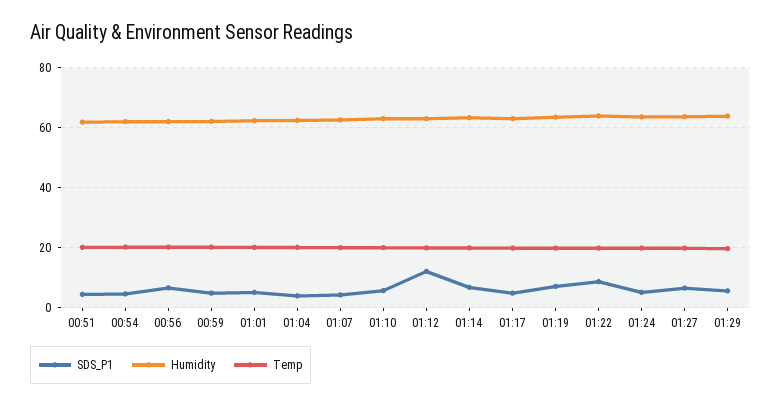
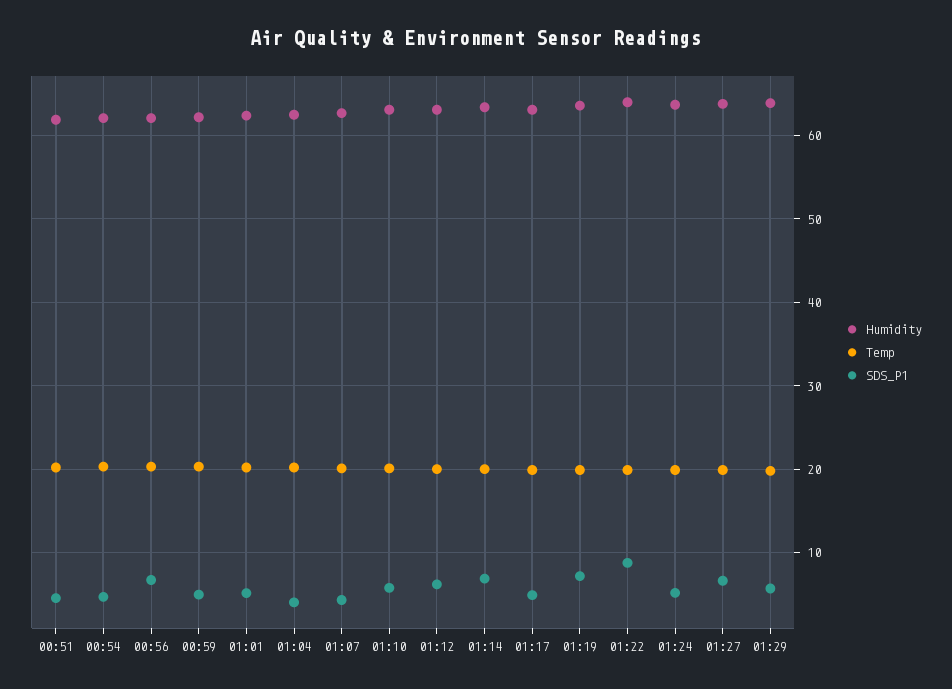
  {
    "SDS_P1": {
      "00:51": 5,
      "00:54": 5,
      "00:56": 7,
      "00:59": 5,
      "01:01": 5,
      "01:04": 4,
      "01:07": 4,
      "01:10": 6,
-     "01:12": 12,
+     "01:12": 6,
      "01:14": 7,
      "01:17": 5,
      "01:19": 7,
      "01:22": 9,
      "01:24": 5,
      "01:27": 7,
      "01:29": 6
    },
    "Humidity": {
      "00:51": 62,
      "00:54": 62,
      "00:56": 62,
      "00:59": 62,
      "01:01": 62,
      "01:04": 63,
      "01:07": 63,
      "01:10": 63,
      "01:12": 63,
      "01:14": 63,
      "01:17": 63,
      "01:19": 64,
      "01:22": 64,
      "01:24": 64,
      "01:27": 64,
      "01:29": 64
    },
    "Temp": {
      "00:51": 20,
      "00:54": 20,
      "00:56": 20,
      "00:59": 20,
      "01:01": 20,
      "01:04": 20,
      "01:07": 20,
      "01:10": 20,
      "01:12": 20,
      "01:14": 20,
      "01:17": 20,
      "01:19": 20,
      "01:22": 20,
      "01:24": 20,
      "01:27": 20,
      "01:29": 20
    }
  }

